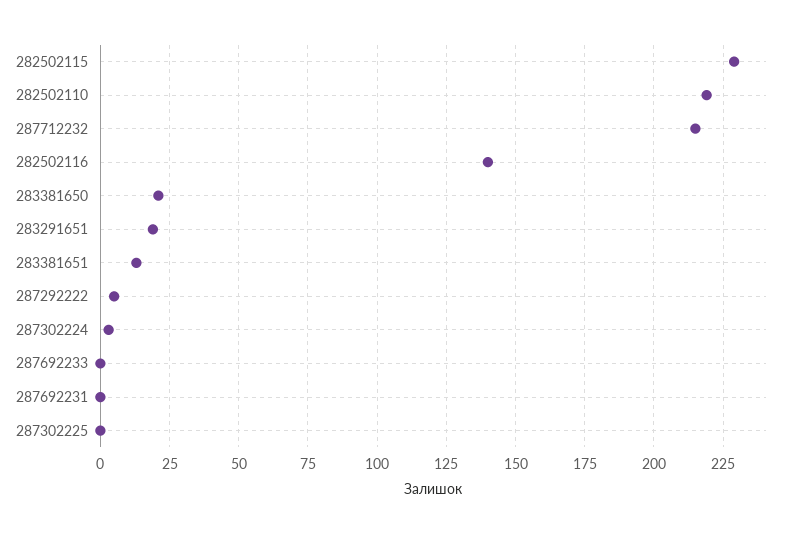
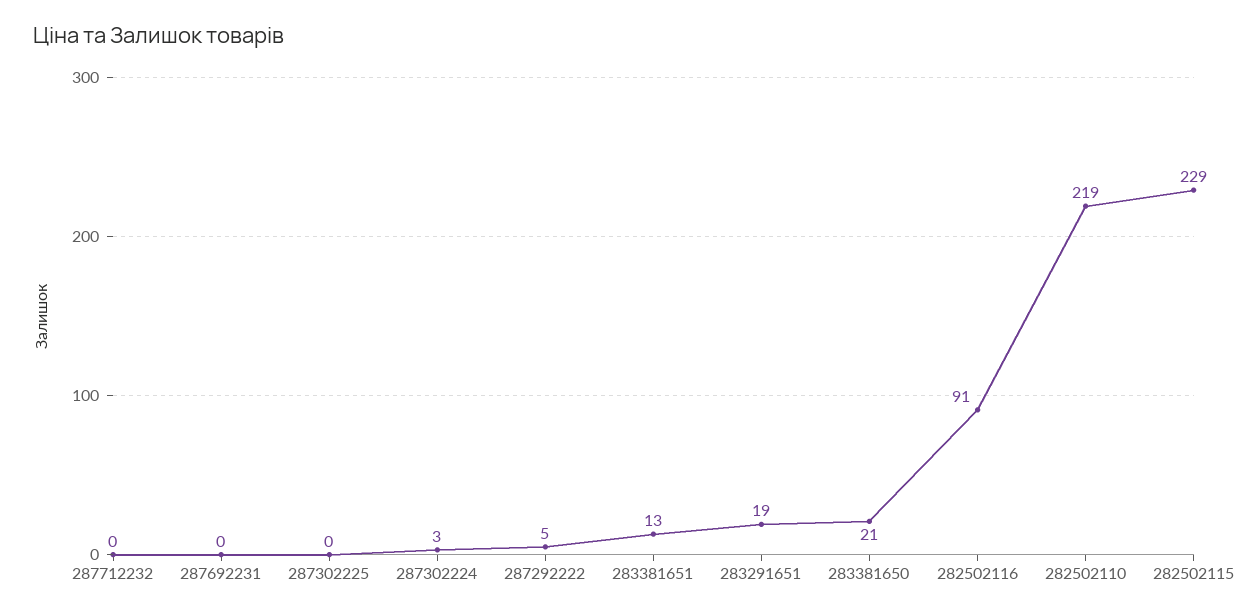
  {
    "282502115": 229,
    "282502110": 219,
-   "287712232": 215,
+   "287712232": 0,
-   "282502116": 140,
+   "282502116": 91,
    "283381650": 21,
    "283291651": 19,
    "283381651": 13,
    "287292222": 5,
    "287302224": 3,
-   "287692233": 0,
    "287692231": 0,
    "287302225": 0
  }

